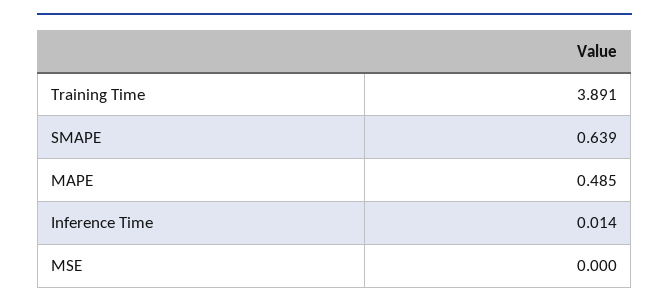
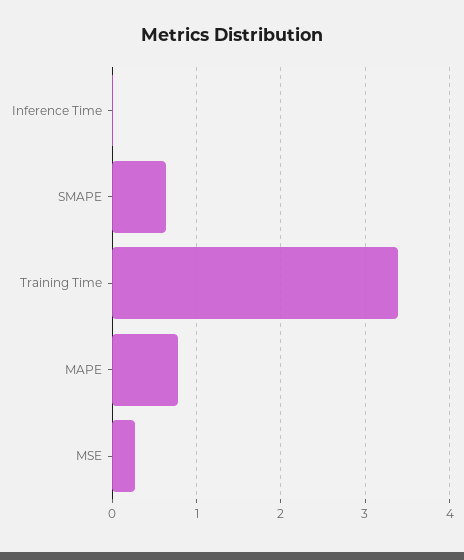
  {
-   "Training Time": 3.891,
+   "Training Time": 3.4,
    "SMAPE": 0.639,
-   "MAPE": 0.485,
+   "MAPE": 0.8,
    "Inference Time": 0.014,
-   "MSE": 0
+   "MSE": 0.3
  }

